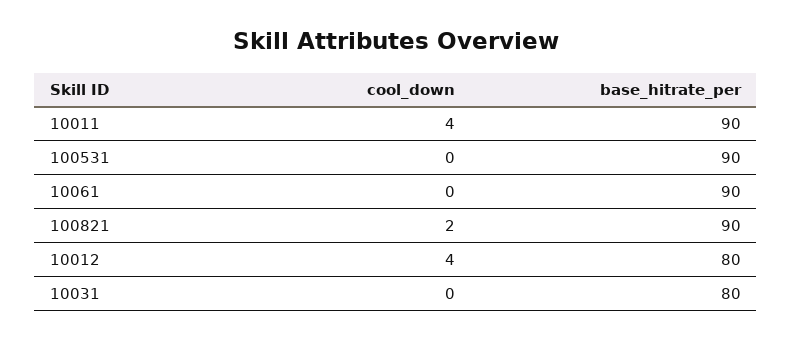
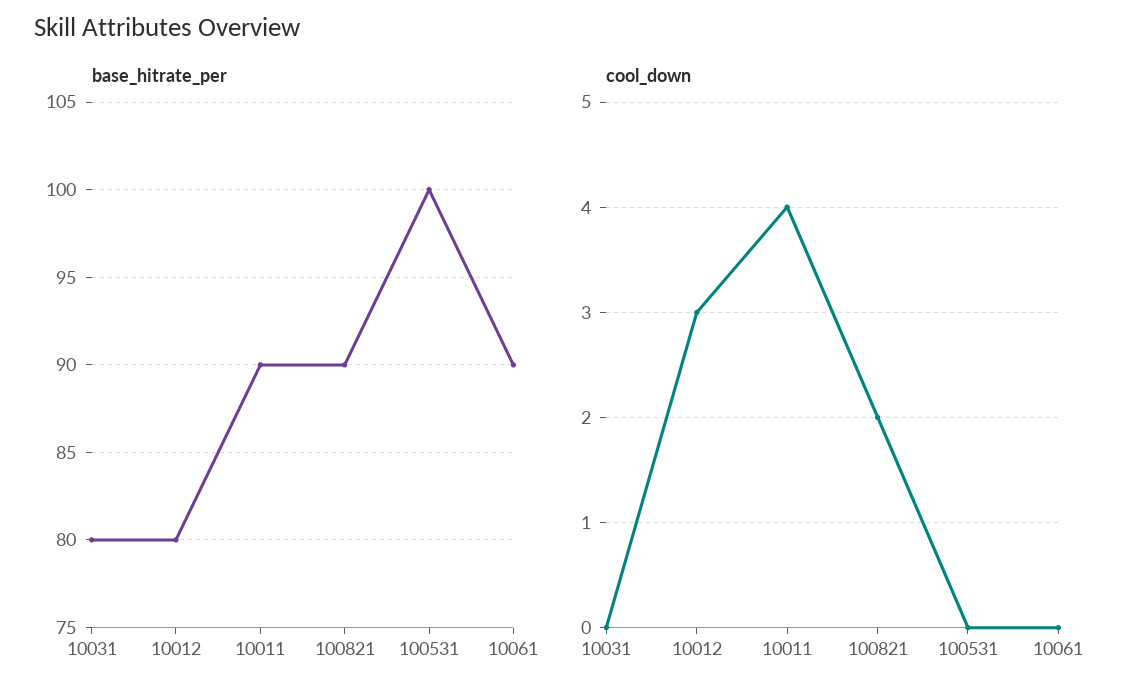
  {
    "cool_down": {
      "10011": 4,
      "100531": 0,
      "10061": 0,
      "100821": 2,
-     "10012": 4,
+     "10012": 3,
      "10031": 0
    },
    "base_hitrate_per": {
      "10011": 90,
-     "100531": 90,
+     "100531": 100,
      "10061": 90,
      "100821": 90,
      "10012": 80,
      "10031": 80
    }
  }

